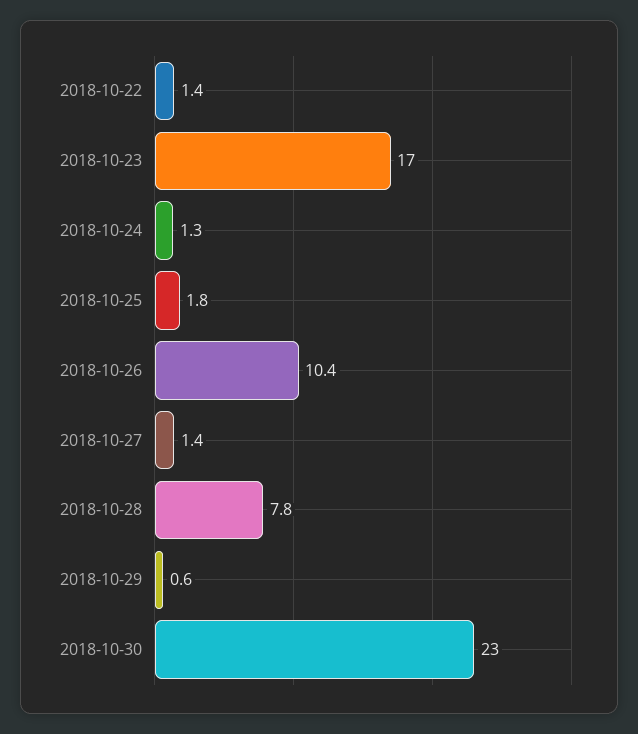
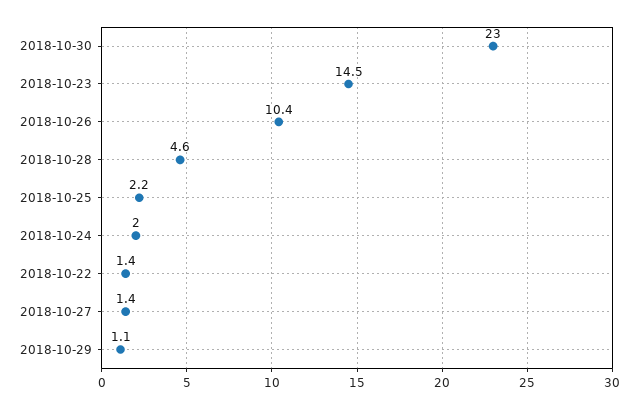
  {
    "2018-10-22": 1.4,
-   "2018-10-23": 17,
+   "2018-10-23": 14.5,
-   "2018-10-24": 1.3,
+   "2018-10-24": 2,
-   "2018-10-25": 1.8,
+   "2018-10-25": 2.2,
    "2018-10-26": 10.4,
    "2018-10-27": 1.4,
-   "2018-10-28": 7.8,
+   "2018-10-28": 4.6,
-   "2018-10-29": 0.6,
+   "2018-10-29": 1.1,
    "2018-10-30": 23
  }

